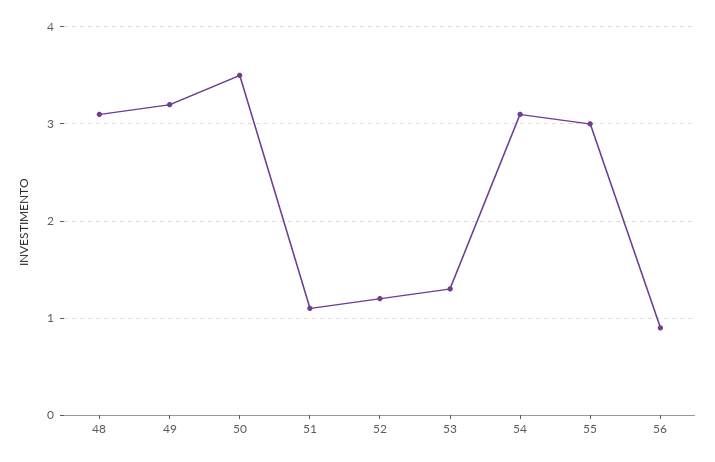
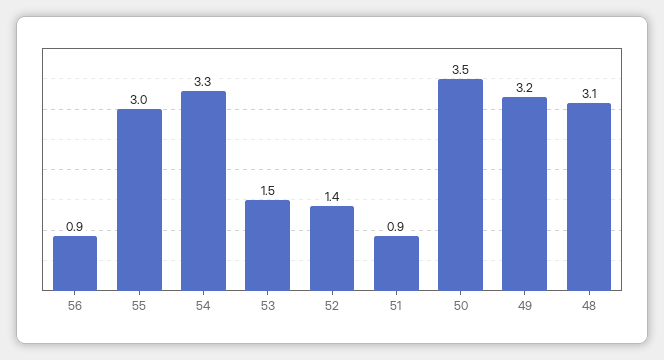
  {
    "48": 3.1,
    "49": 3.2,
    "50": 3.5,
-   "51": 1.1,
+   "51": 0.9,
-   "52": 1.2,
+   "52": 1.4,
-   "53": 1.3,
+   "53": 1.5,
-   "54": 3.1,
+   "54": 3.3,
    "55": 3,
    "56": 0.9
  }

